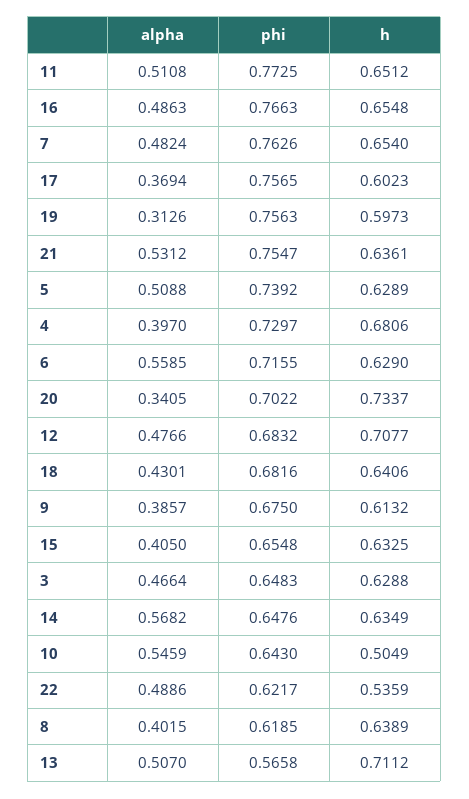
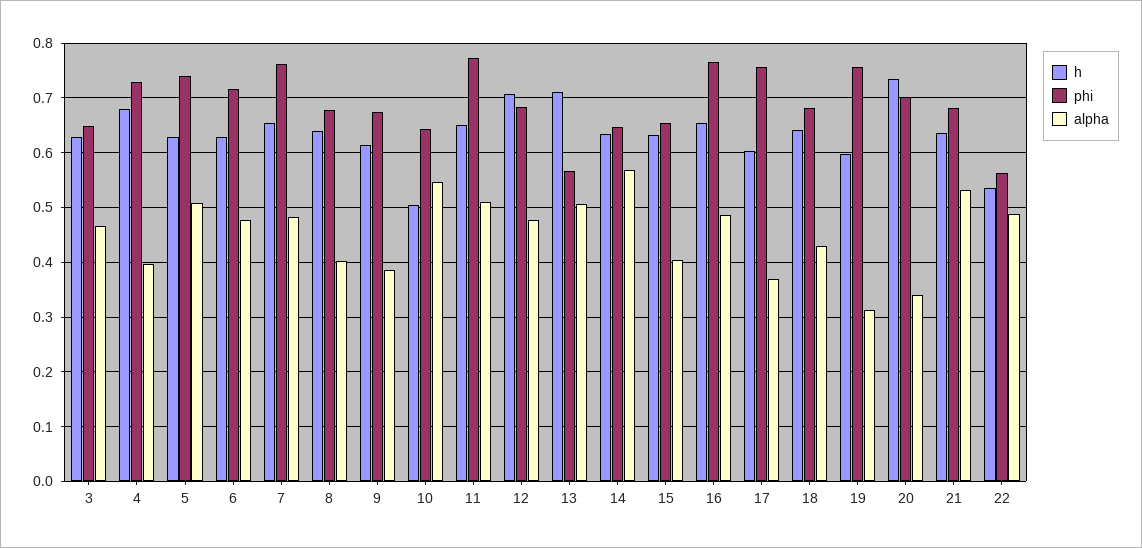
  {
    "alpha": {
      "11": 0.5108,
      "16": 0.4863,
      "7": 0.4824,
      "17": 0.3694,
      "19": 0.3126,
      "21": 0.5312,
      "5": 0.5088,
      "4": 0.397,
-     "6": 0.5585,
+     "6": 0.48,
      "20": 0.3405,
      "12": 0.4766,
      "18": 0.4301,
      "9": 0.3857,
      "15": 0.405,
      "3": 0.4664,
      "14": 0.5682,
      "10": 0.5459,
      "22": 0.4886,
      "8": 0.4015,
      "13": 0.507
    },
    "phi": {
      "11": 0.7725,
      "16": 0.7663,
      "7": 0.7626,
      "17": 0.7565,
      "19": 0.7563,
-     "21": 0.7547,
+     "21": 0.68,
      "5": 0.7392,
      "4": 0.7297,
      "6": 0.7155,
      "20": 0.7022,
      "12": 0.6832,
      "18": 0.6816,
      "9": 0.675,
      "15": 0.6548,
      "3": 0.6483,
      "14": 0.6476,
      "10": 0.643,
-     "22": 0.6217,
+     "22": 0.56,
-     "8": 0.6185,
+     "8": 0.68,
      "13": 0.5658
    },
    "h": {
      "11": 0.6512,
      "16": 0.6548,
      "7": 0.654,
      "17": 0.6023,
      "19": 0.5973,
      "21": 0.6361,
      "5": 0.6289,
      "4": 0.6806,
      "6": 0.629,
      "20": 0.7337,
      "12": 0.7077,
      "18": 0.6406,
      "9": 0.6132,
      "15": 0.6325,
      "3": 0.6288,
      "14": 0.6349,
      "10": 0.5049,
      "22": 0.5359,
      "8": 0.6389,
      "13": 0.7112
    }
  }

